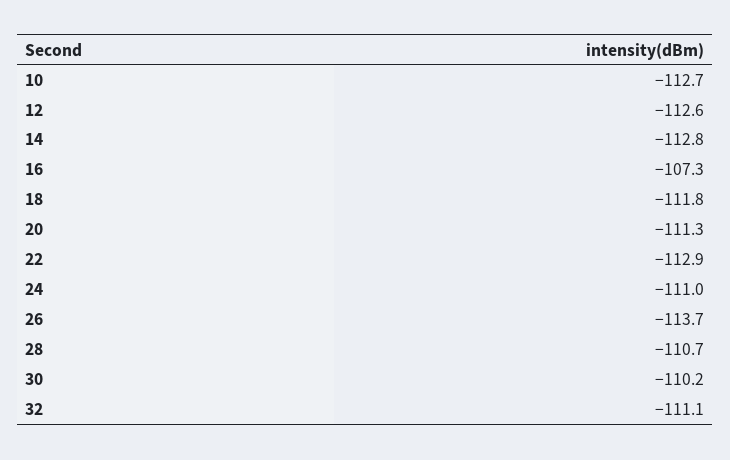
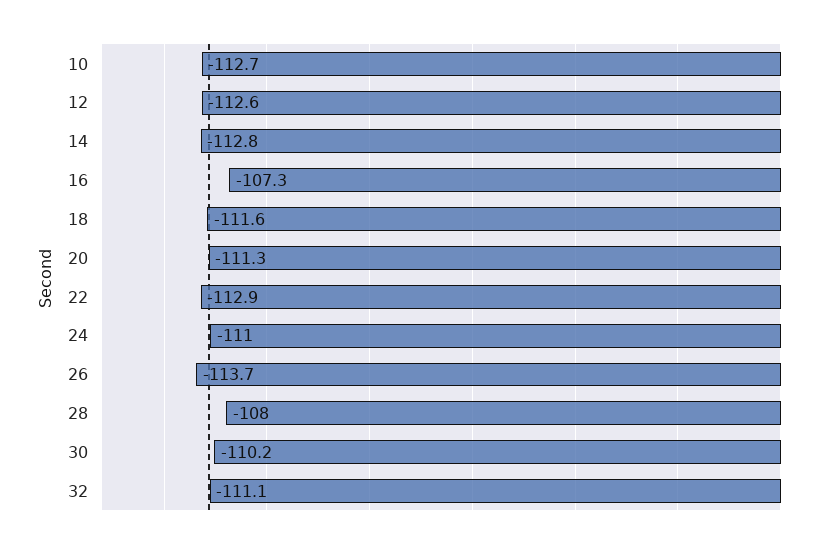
  {
    "10": -112.7,
    "12": -112.6,
    "14": -112.8,
    "16": -107.3,
-   "18": -111.8,
+   "18": -111.6,
    "20": -111.3,
    "22": -112.9,
    "24": -111,
    "26": -113.7,
-   "28": -110.7,
+   "28": -108,
    "30": -110.2,
    "32": -111.1
  }

